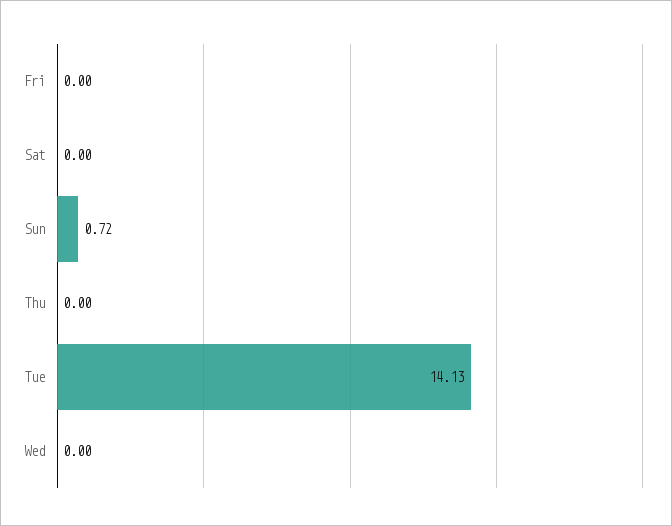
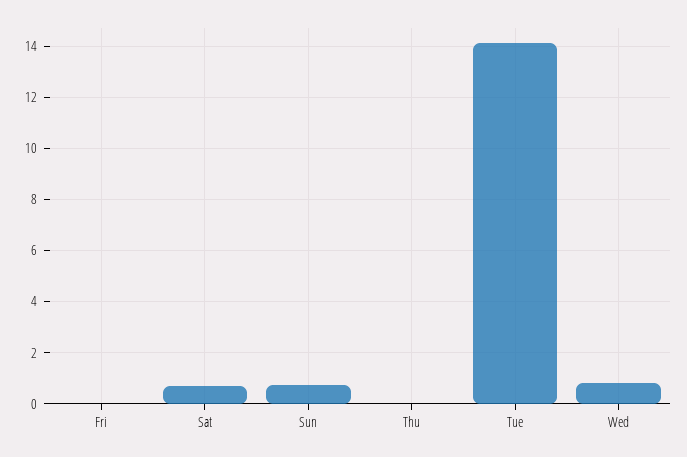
  {
    "Fri": 0,
-   "Sat": 0,
+   "Sat": 0.75,
    "Sun": 0.72,
    "Thu": 0,
    "Tue": 14.13,
-   "Wed": 0
+   "Wed": 0.75
  }

